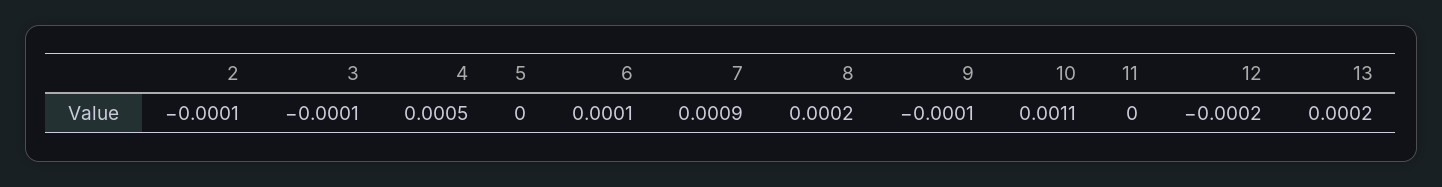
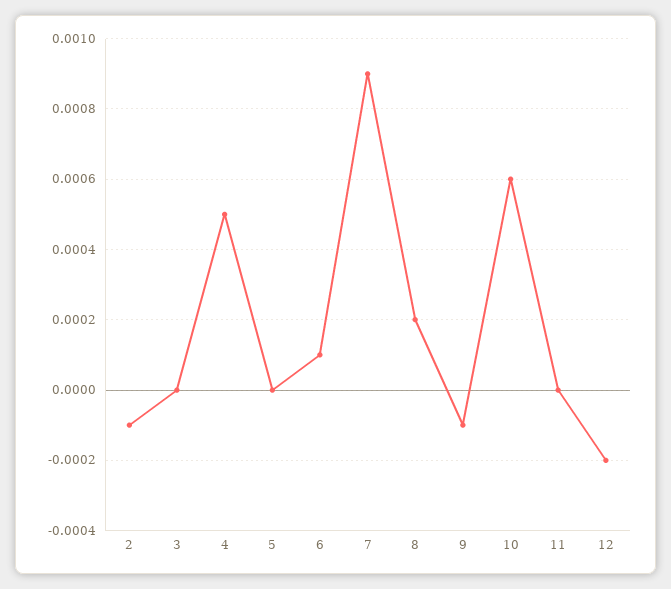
  {
    "2": -0.0001,
-   "3": -0.0001,
+   "3": 0,
    "4": 0.0005,
    "5": 0,
    "6": 0.0001,
    "7": 0.0009,
    "8": 0.0002,
    "9": -0.0001,
-   "10": 0.0011,
+   "10": 0.0006,
    "11": 0,
-   "12": -0.0002,
+   "12": -0.0002
-   "13": 0.0002
  }

